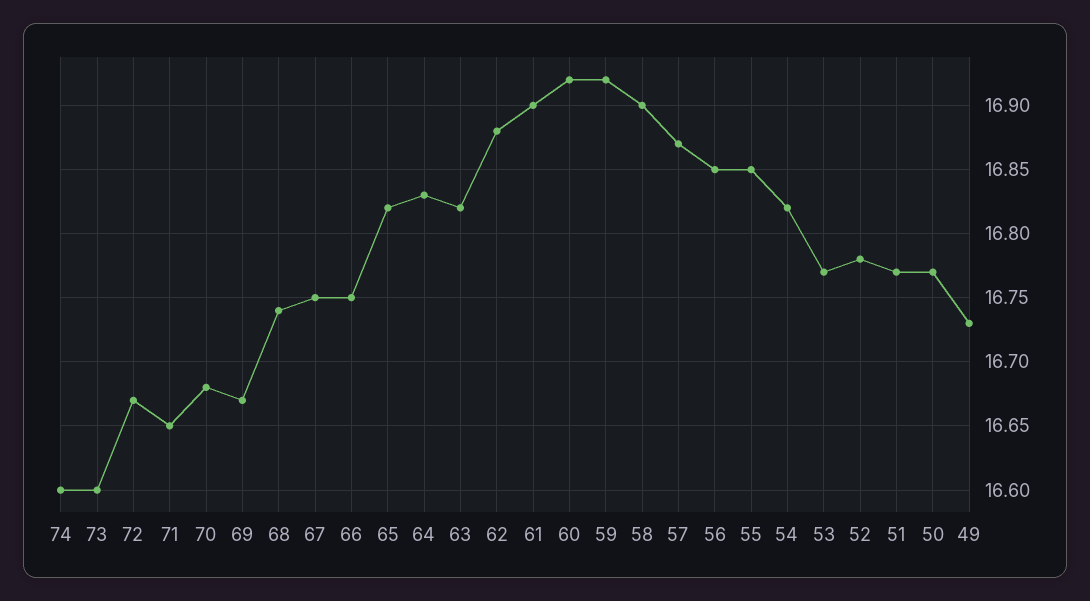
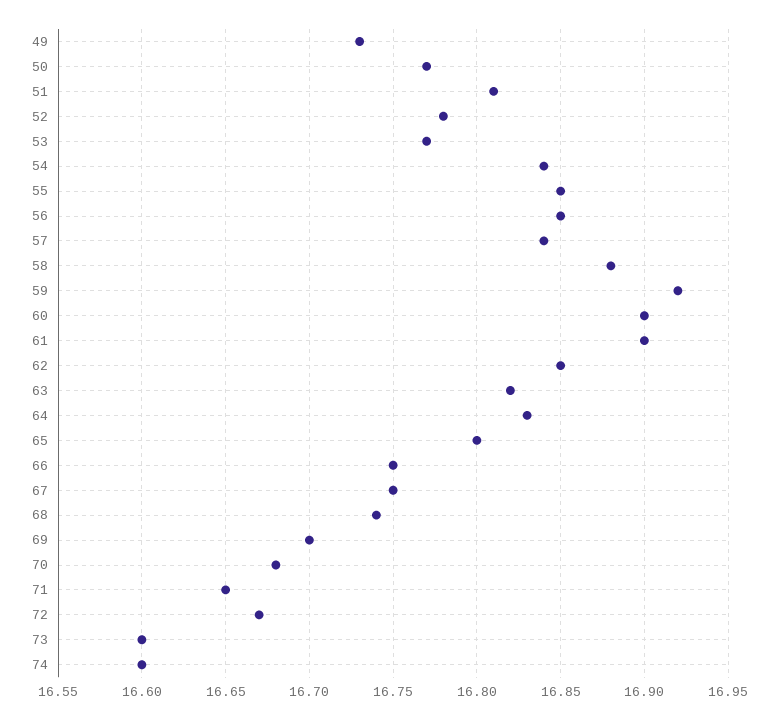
  {
    "74": 16.6,
    "73": 16.6,
    "72": 16.67,
    "71": 16.65,
    "70": 16.68,
-   "69": 16.67,
+   "69": 16.7,
    "68": 16.74,
    "67": 16.75,
    "66": 16.75,
-   "65": 16.82,
+   "65": 16.8,
    "64": 16.83,
    "63": 16.82,
-   "62": 16.88,
+   "62": 16.85,
    "61": 16.9,
-   "60": 16.92,
+   "60": 16.9,
    "59": 16.92,
-   "58": 16.9,
+   "58": 16.88,
-   "57": 16.87,
+   "57": 16.84,
    "56": 16.85,
    "55": 16.85,
-   "54": 16.82,
+   "54": 16.84,
    "53": 16.77,
    "52": 16.78,
-   "51": 16.77,
+   "51": 16.81,
    "50": 16.77,
    "49": 16.73
  }

